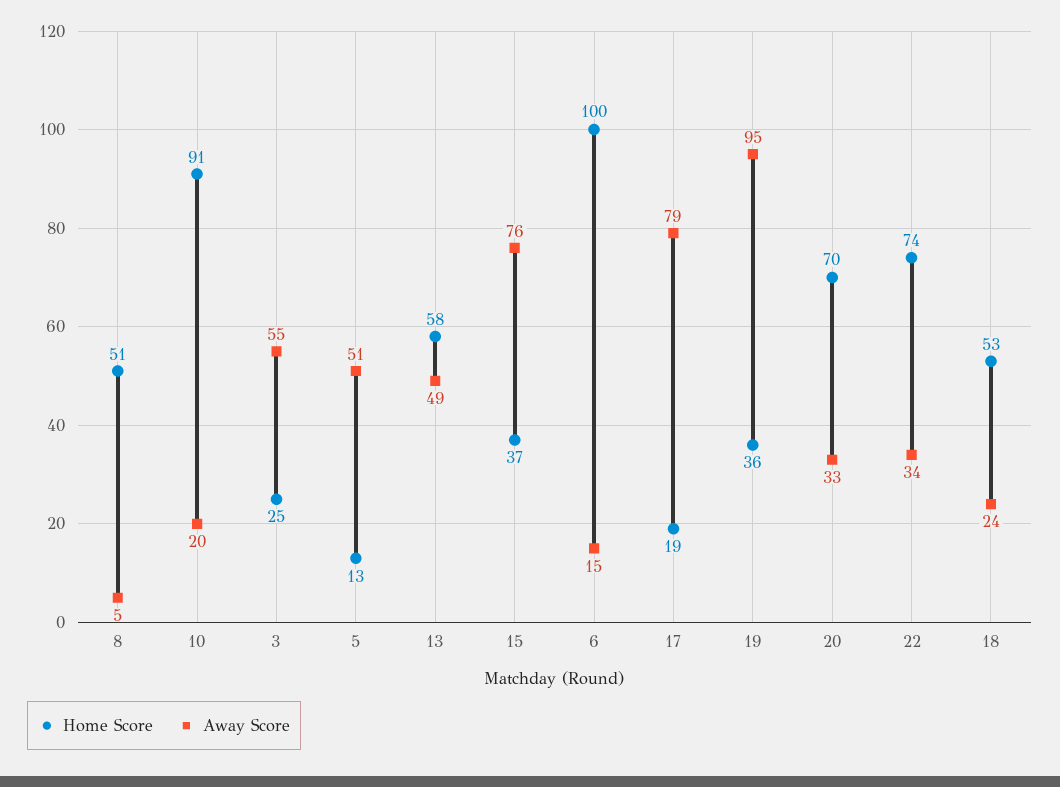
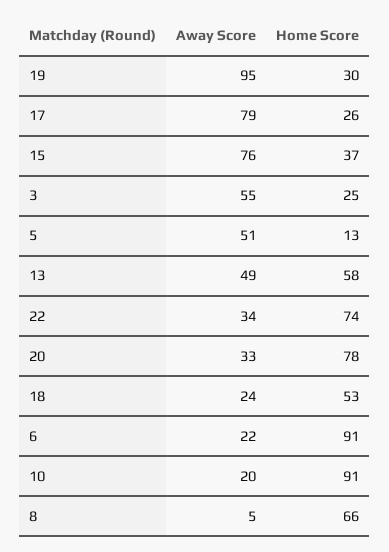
  {
    "Home Score": {
-     "8": 51,
+     "8": 66,
      "10": 91,
      "3": 25,
      "5": 13,
      "13": 58,
      "15": 37,
-     "6": 100,
+     "6": 91,
-     "17": 19,
+     "17": 26,
-     "19": 36,
+     "19": 30,
-     "20": 70,
+     "20": 78,
      "22": 74,
      "18": 53
    },
    "Away Score": {
      "8": 5,
      "10": 20,
      "3": 55,
      "5": 51,
      "13": 49,
      "15": 76,
-     "6": 15,
+     "6": 22,
      "17": 79,
      "19": 95,
      "20": 33,
      "22": 34,
      "18": 24
    }
  }

